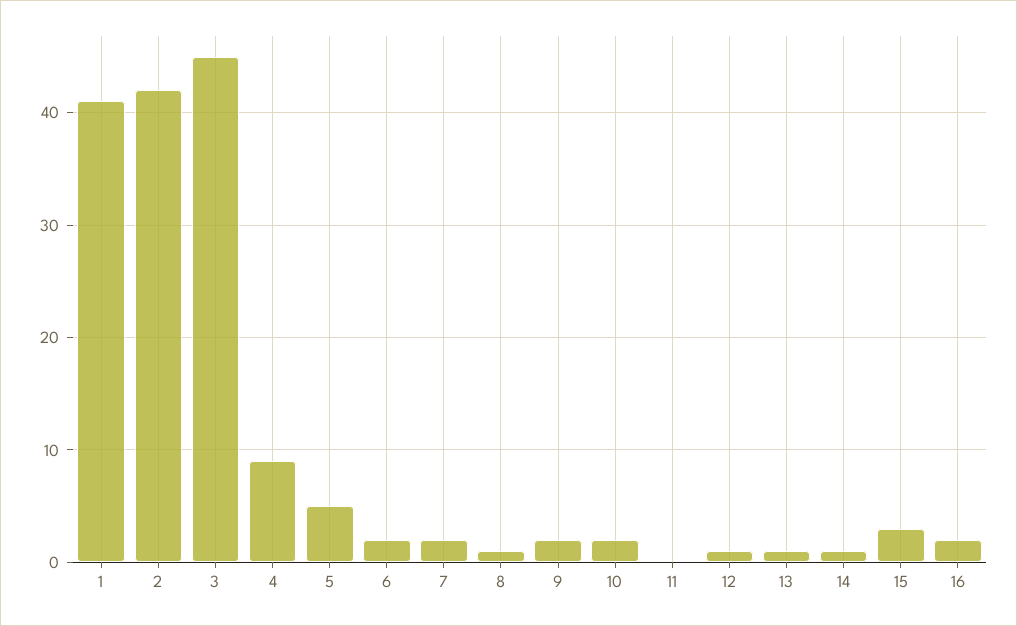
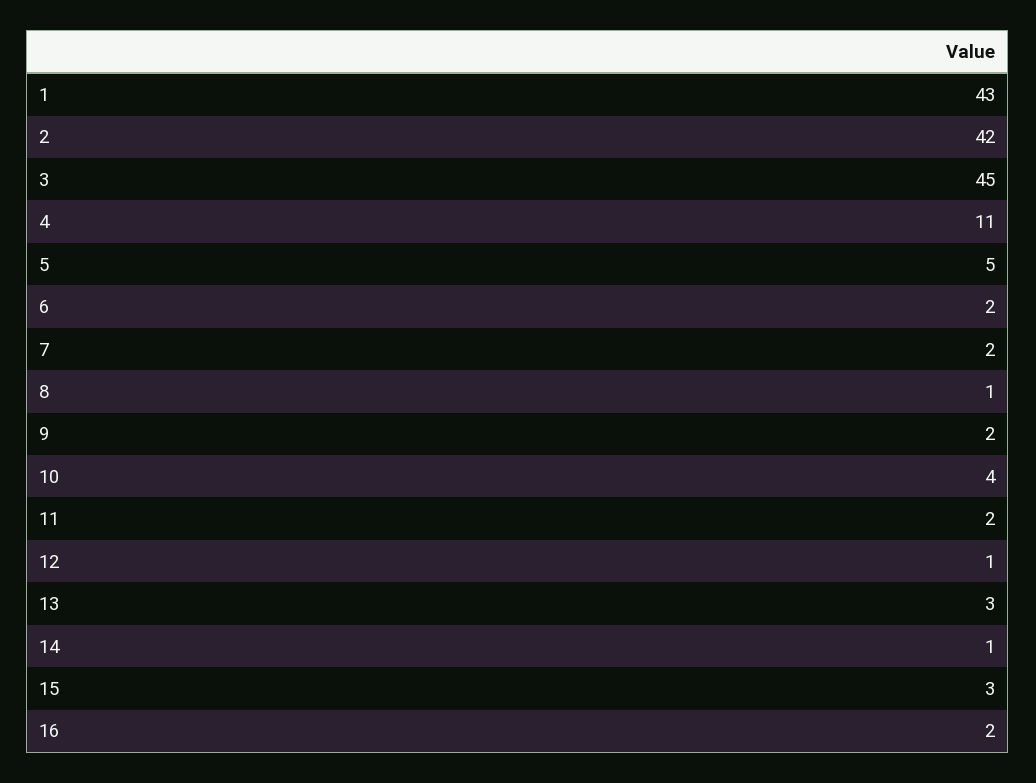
  {
-   "1": 41,
+   "1": 43,
    "2": 42,
    "3": 45,
-   "4": 9,
+   "4": 11,
    "5": 5,
    "6": 2,
    "7": 2,
    "8": 1,
    "9": 2,
-   "10": 2,
+   "10": 4,
-   "11": 0,
+   "11": 2,
    "12": 1,
-   "13": 1,
+   "13": 3,
    "14": 1,
    "15": 3,
    "16": 2
  }

